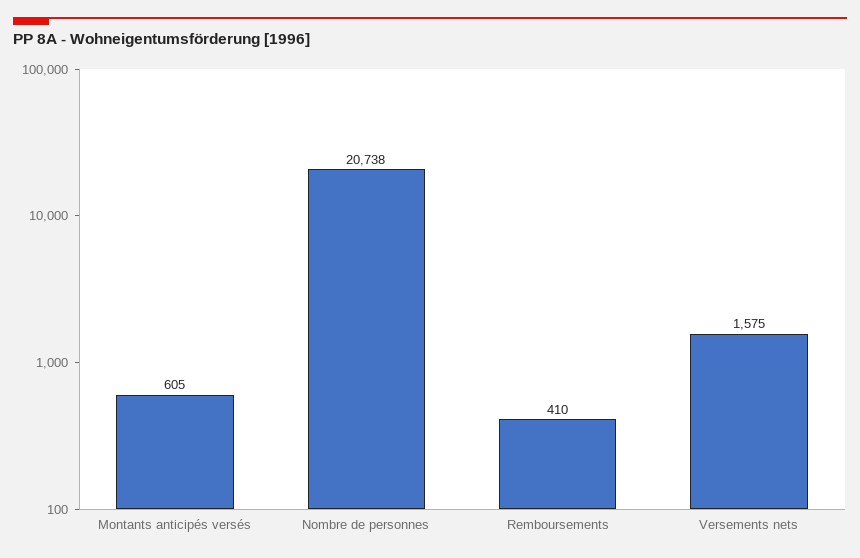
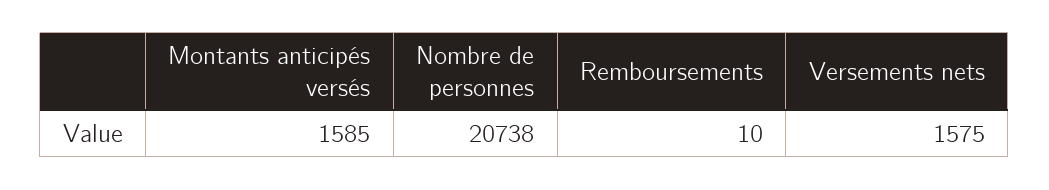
  {
-   "Montants anticipés versés": 605,
+   "Montants anticipés versés": 1585,
    "Nombre de personnes": 20738,
-   "Remboursements": 410,
+   "Remboursements": 10,
    "Versements nets": 1575
  }

